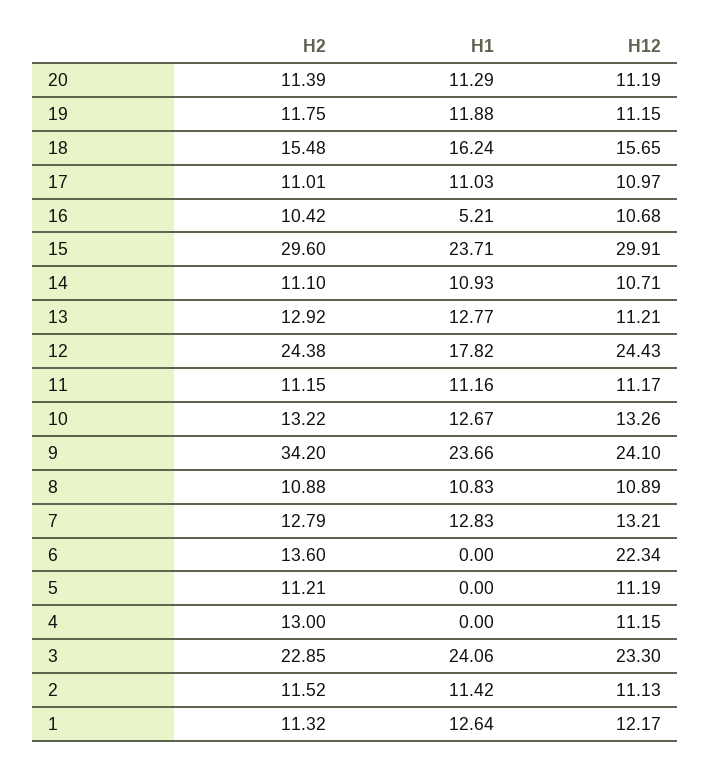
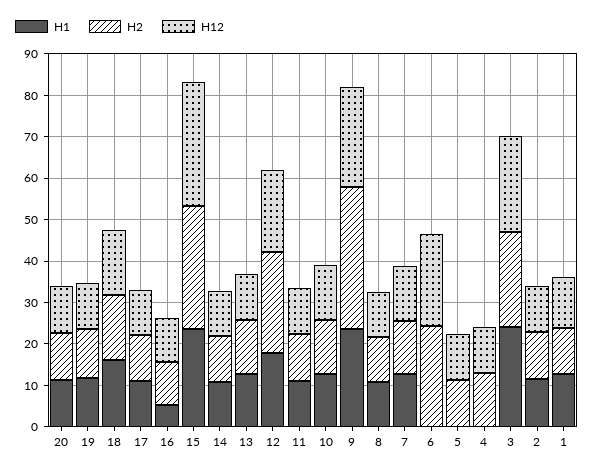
  {
    "H2": {
      "20": 11.39,
      "19": 11.75,
      "18": 15.48,
      "17": 11.01,
      "16": 10.42,
      "15": 29.6,
      "14": 11.1,
      "13": 12.92,
      "12": 24.38,
      "11": 11.15,
      "10": 13.22,
      "9": 34.2,
      "8": 10.88,
      "7": 12.79,
-     "6": 13.6,
+     "6": 24,
      "5": 11.21,
      "4": 13,
      "3": 22.85,
      "2": 11.52,
      "1": 11.32
    },
    "H1": {
      "20": 11.29,
      "19": 11.88,
      "18": 16.24,
      "17": 11.03,
      "16": 5.21,
      "15": 23.71,
      "14": 10.93,
      "13": 12.77,
      "12": 17.82,
      "11": 11.16,
      "10": 12.67,
      "9": 23.66,
      "8": 10.83,
      "7": 12.83,
      "6": 0,
      "5": 0,
      "4": 0,
      "3": 24.06,
      "2": 11.42,
      "1": 12.64
    },
    "H12": {
      "20": 11.19,
      "19": 11.15,
      "18": 15.65,
      "17": 10.97,
      "16": 10.68,
      "15": 29.91,
      "14": 10.71,
      "13": 11.21,
-     "12": 24.43,
+     "12": 20,
      "11": 11.17,
      "10": 13.26,
      "9": 24.1,
      "8": 10.89,
      "7": 13.21,
      "6": 22.34,
      "5": 11.19,
      "4": 11.15,
      "3": 23.3,
      "2": 11.13,
      "1": 12.17
    }
  }

